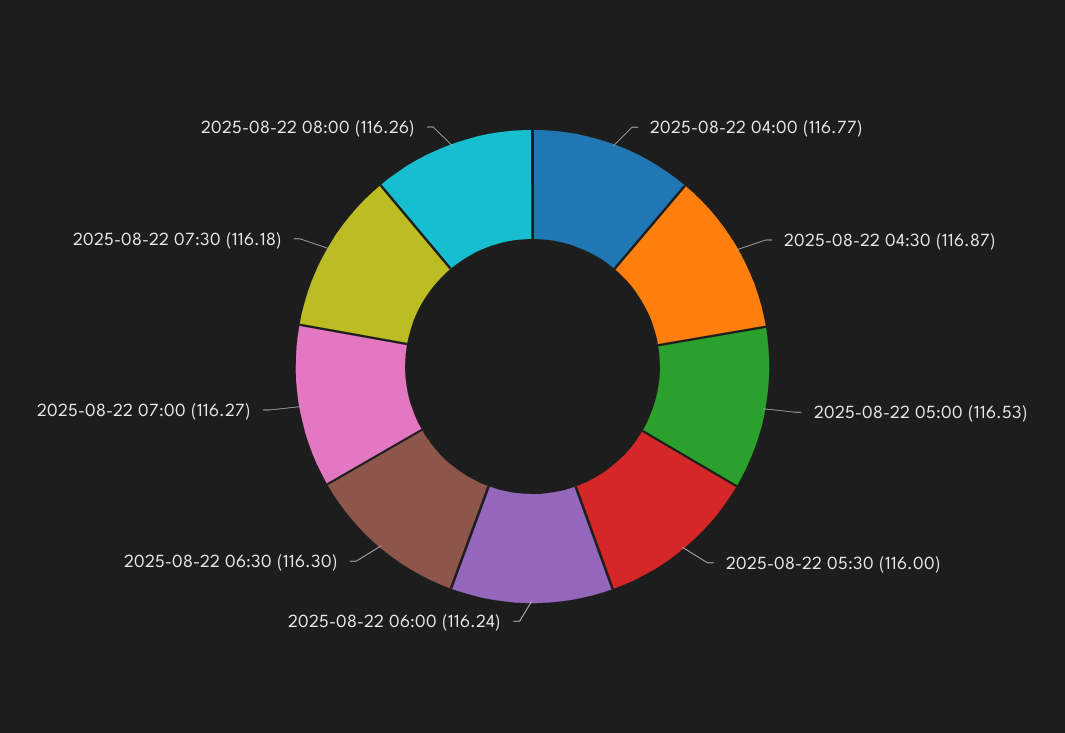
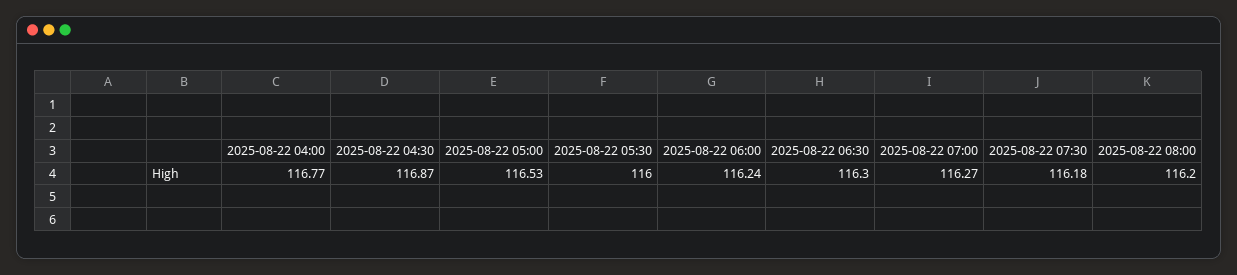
  {
    "2025-08-22 04:00": 116.77,
    "2025-08-22 04:30": 116.87,
    "2025-08-22 05:00": 116.53,
    "2025-08-22 05:30": 116,
    "2025-08-22 06:00": 116.24,
    "2025-08-22 06:30": 116.3,
    "2025-08-22 07:00": 116.27,
    "2025-08-22 07:30": 116.18,
-   "2025-08-22 08:00": 116.26
+   "2025-08-22 08:00": 116.2
  }

